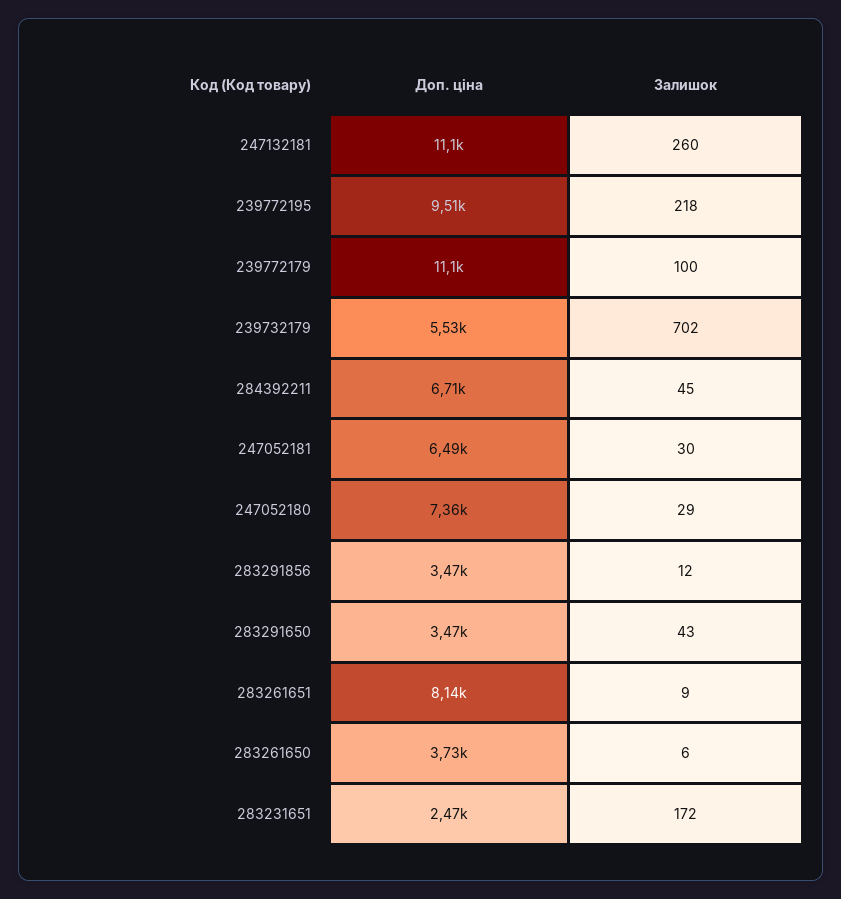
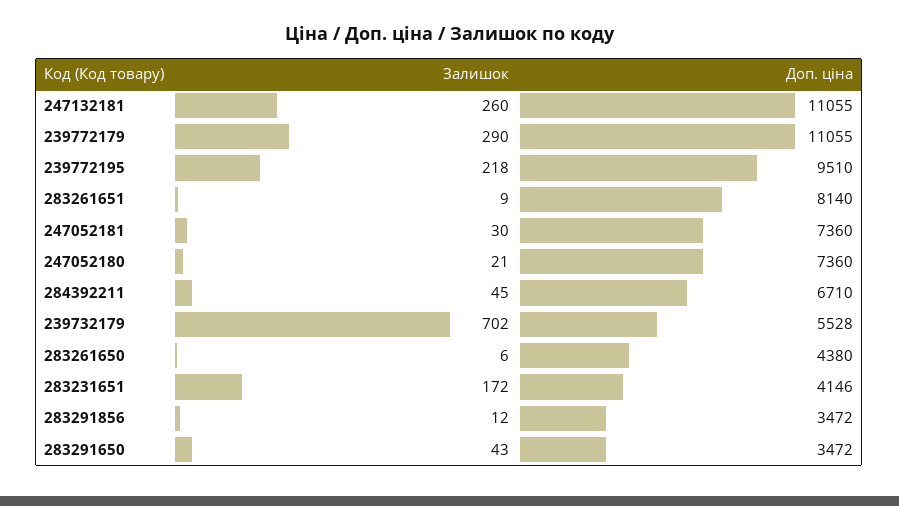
  {
    "Доп. ціна": {
      "247132181": 11055,
      "239772195": 9510,
      "239772179": 11055,
      "239732179": 5528,
      "284392211": 6710,
-     "247052181": 6490,
+     "247052181": 7360,
      "247052180": 7360,
      "283291856": 3472,
      "283291650": 3472,
      "283261651": 8140,
-     "283261650": 3730,
+     "283261650": 4380,
-     "283231651": 2470
+     "283231651": 4146
    },
    "Залишок": {
      "247132181": 260,
      "239772195": 218,
-     "239772179": 100,
+     "239772179": 290,
      "239732179": 702,
      "284392211": 45,
      "247052181": 30,
-     "247052180": 29,
+     "247052180": 21,
      "283291856": 12,
      "283291650": 43,
      "283261651": 9,
      "283261650": 6,
      "283231651": 172
    }
  }

